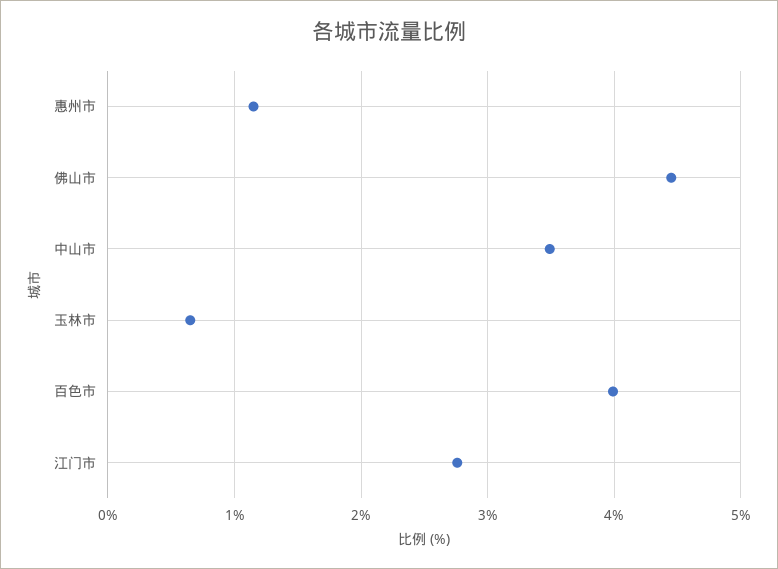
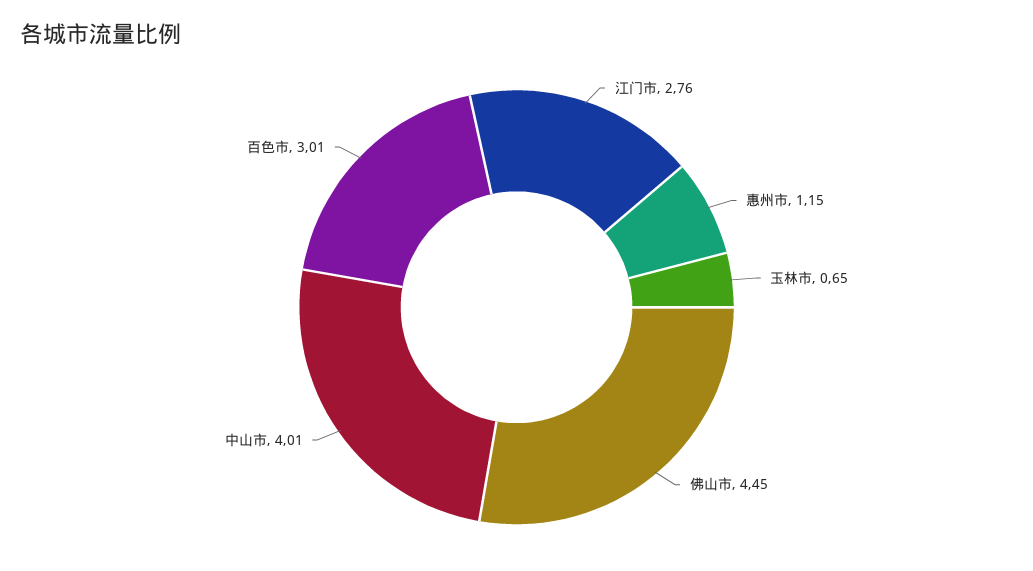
  {
    "惠州市": 1.15,
    "佛山市": 4.45,
-   "中山市": 3.5,
+   "中山市": 4.01,
    "玉林市": 0.65,
-   "百色市": 4,
+   "百色市": 3.01,
    "江门市": 2.76
  }

